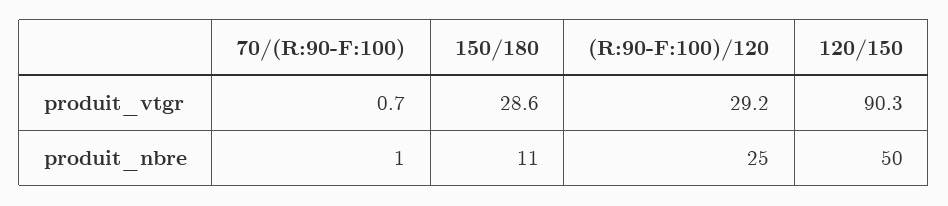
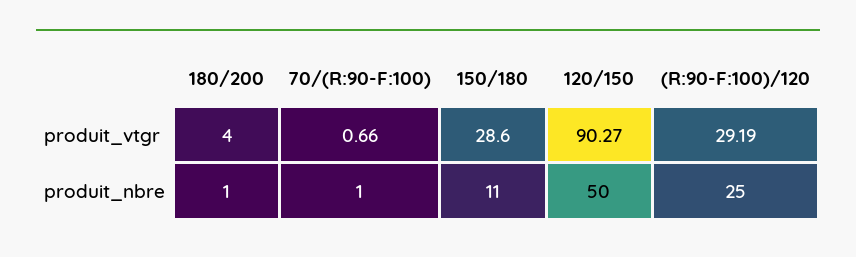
  {
    "70/(R:90-F:100)": {
      "produit_vtgr": 0.66,
      "produit_nbre": 1
    },
    "150/180": {
      "produit_vtgr": 28.6,
      "produit_nbre": 11
    },
    "(R:90-F:100)/120": {
      "produit_vtgr": 29.19,
      "produit_nbre": 25
    },
    "120/150": {
      "produit_vtgr": 90.27,
      "produit_nbre": 50
-   }
+   },
+   "180/200": {
+     "produit_vtgr": 4,
+     "produit_nbre": 1
+   }
  }

